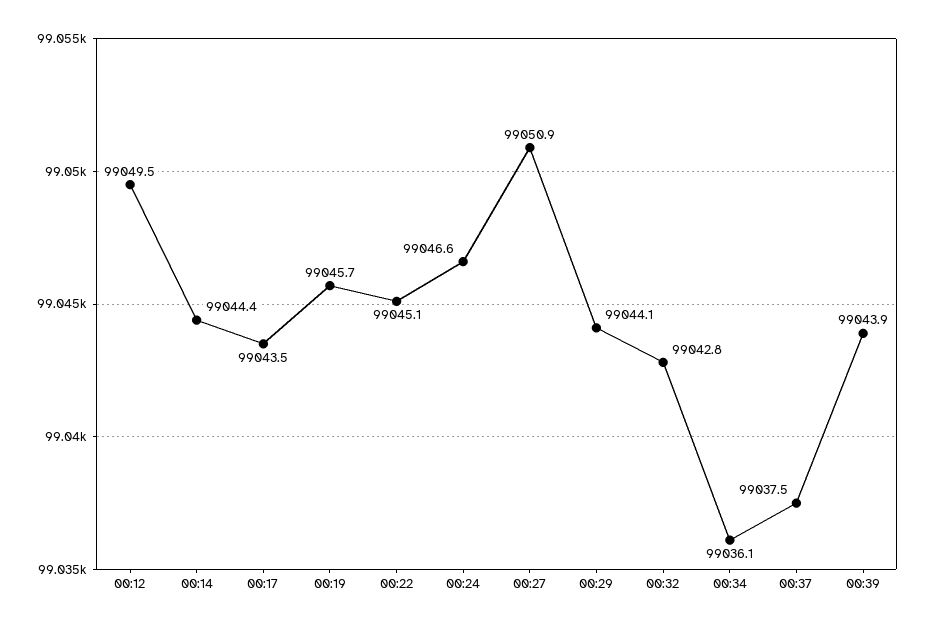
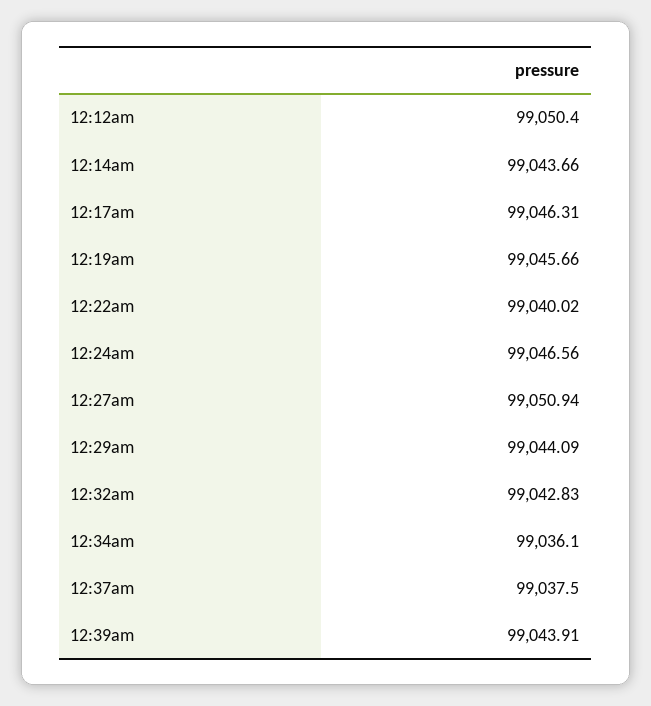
  {
-   "00:12": 99049.5,
+   "00:12": 99050.4,
-   "00:14": 99044.4,
+   "00:14": 99043.66,
-   "00:17": 99043.5,
+   "00:17": 99046.31,
    "00:19": 99045.66,
-   "00:22": 99045.1,
+   "00:22": 99040.02,
    "00:24": 99046.56,
    "00:27": 99050.94,
    "00:29": 99044.09,
    "00:32": 99042.83,
    "00:34": 99036.1,
    "00:37": 99037.5,
    "00:39": 99043.91
  }

